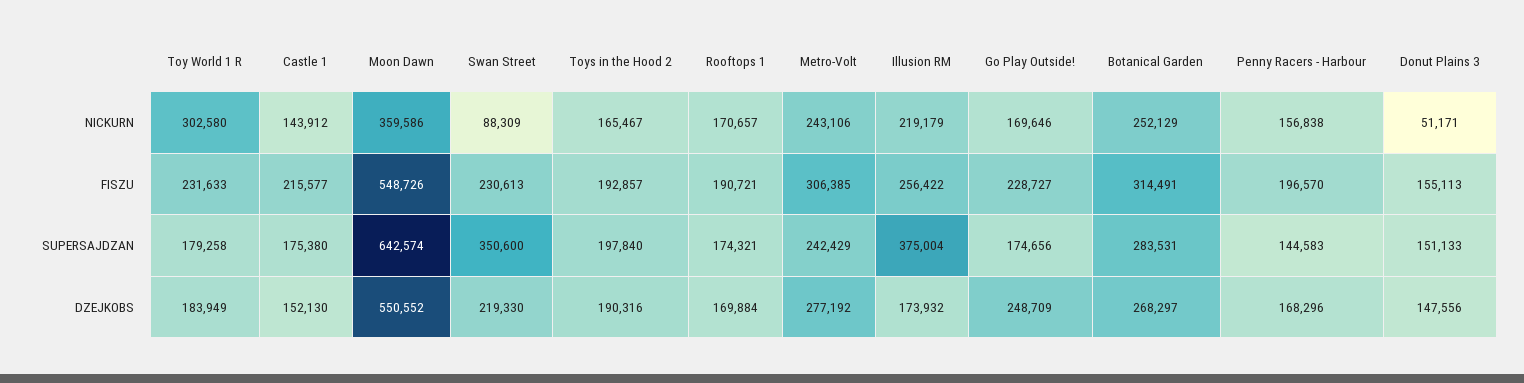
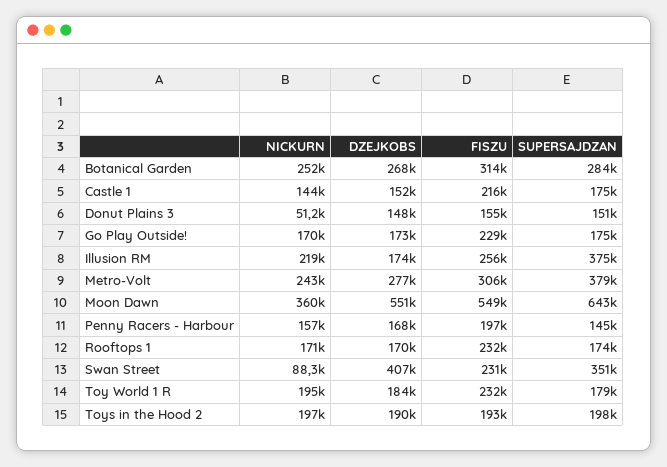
  {
    "Toy World 1 R": {
-     "NICKURN": 302580,
+     "NICKURN": 195000,
      "FISZU": 231633,
      "SUPERSAJDZAN": 179258,
      "DZEJKOBS": 183949
    },
    "Castle 1": {
      "NICKURN": 143912,
      "FISZU": 215577,
      "SUPERSAJDZAN": 175380,
      "DZEJKOBS": 152130
    },
    "Moon Dawn": {
      "NICKURN": 359586,
      "FISZU": 548726,
      "SUPERSAJDZAN": 642574,
      "DZEJKOBS": 550552
    },
    "Swan Street": {
      "NICKURN": 88309,
      "FISZU": 230613,
      "SUPERSAJDZAN": 350600,
-     "DZEJKOBS": 219330
+     "DZEJKOBS": 407000
    },
    "Toys in the Hood 2": {
-     "NICKURN": 165467,
+     "NICKURN": 197000,
      "FISZU": 192857,
      "SUPERSAJDZAN": 197840,
      "DZEJKOBS": 190316
    },
    "Rooftops 1": {
      "NICKURN": 170657,
-     "FISZU": 190721,
+     "FISZU": 232000,
      "SUPERSAJDZAN": 174321,
      "DZEJKOBS": 169884
    },
    "Metro-Volt": {
      "NICKURN": 243106,
      "FISZU": 306385,
-     "SUPERSAJDZAN": 242429,
+     "SUPERSAJDZAN": 379000,
      "DZEJKOBS": 277192
    },
    "Illusion RM": {
      "NICKURN": 219179,
      "FISZU": 256422,
      "SUPERSAJDZAN": 375004,
      "DZEJKOBS": 173932
    },
    "Go Play Outside!": {
      "NICKURN": 169646,
      "FISZU": 228727,
      "SUPERSAJDZAN": 174656,
-     "DZEJKOBS": 248709
+     "DZEJKOBS": 173000
    },
    "Botanical Garden": {
      "NICKURN": 252129,
      "FISZU": 314491,
      "SUPERSAJDZAN": 283531,
      "DZEJKOBS": 268297
    },
    "Penny Racers - Harbour": {
      "NICKURN": 156838,
      "FISZU": 196570,
      "SUPERSAJDZAN": 144583,
      "DZEJKOBS": 168296
    },
    "Donut Plains 3": {
      "NICKURN": 51171,
      "FISZU": 155113,
      "SUPERSAJDZAN": 151133,
      "DZEJKOBS": 147556
    }
  }

